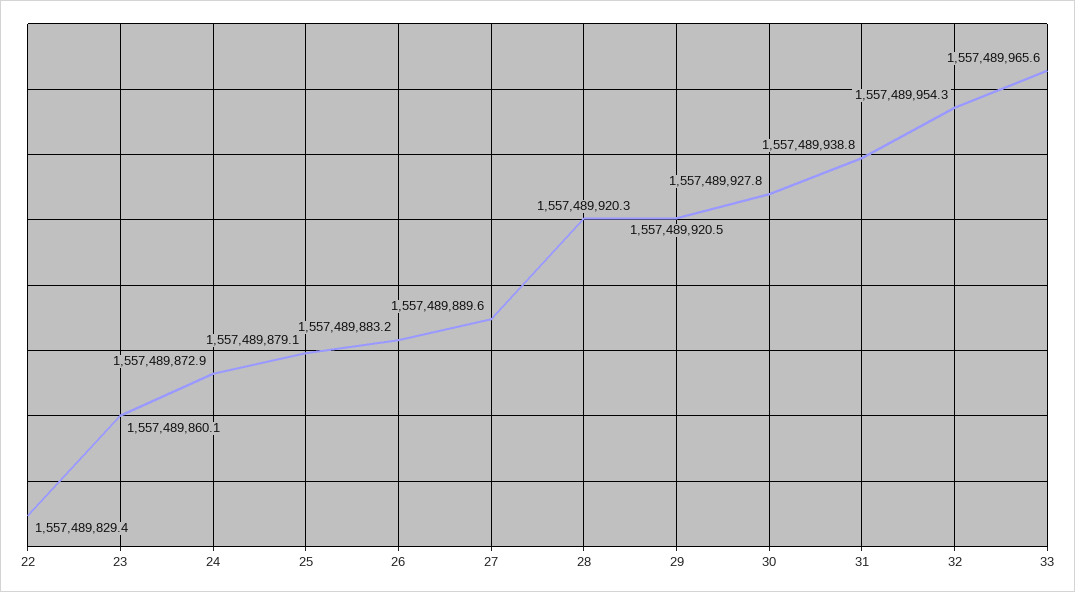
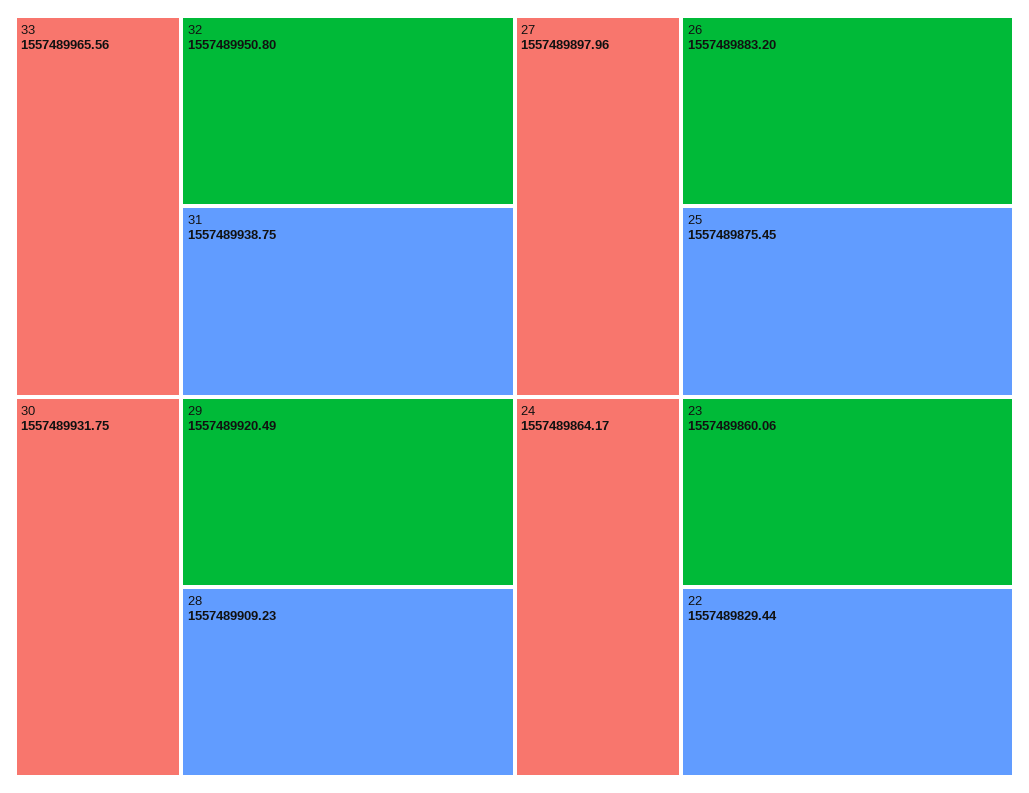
  {
    "22": 1557489829.44,
    "23": 1557489860.06,
-   "24": 1557489872.9,
+   "24": 1557489864.17,
-   "25": 1557489879.1,
+   "25": 1557489875.45,
    "26": 1557489883.2,
-   "27": 1557489889.6,
+   "27": 1557489897.96,
-   "28": 1557489920.3,
+   "28": 1557489909.23,
    "29": 1557489920.49,
-   "30": 1557489927.8,
+   "30": 1557489931.75,
    "31": 1557489938.75,
-   "32": 1557489954.3,
+   "32": 1557489950.8,
    "33": 1557489965.56
  }

